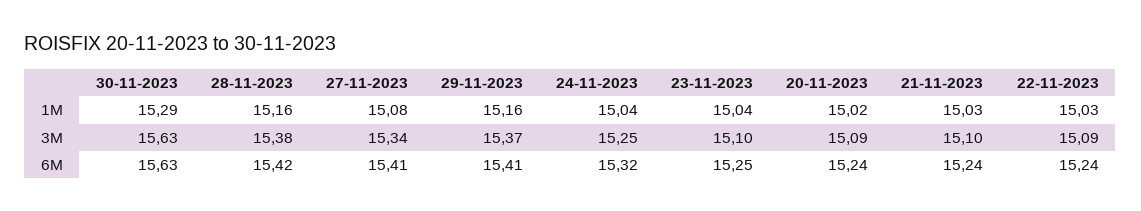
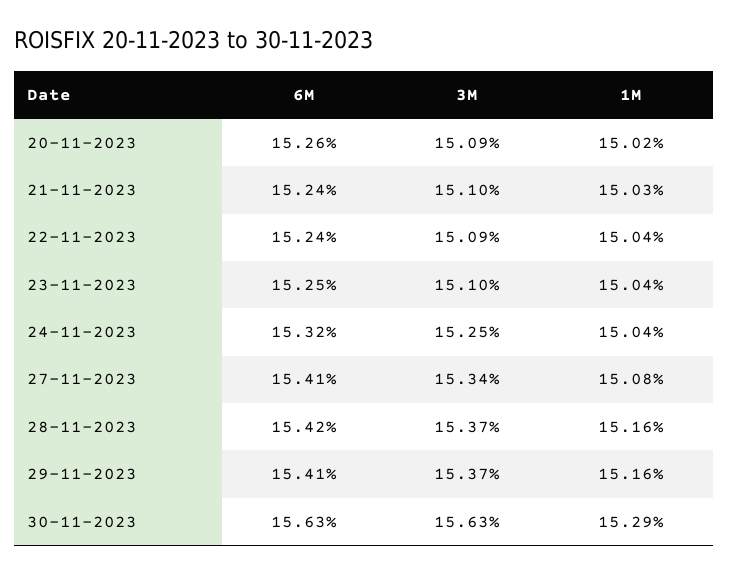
  {
    "30-11-2023": {
      "1M": 15.29,
      "3M": 15.63,
      "6M": 15.63
    },
    "28-11-2023": {
      "1M": 15.16,
-     "3M": 15.38,
+     "3M": 15.37,
      "6M": 15.42
    },
    "27-11-2023": {
      "1M": 15.08,
      "3M": 15.34,
      "6M": 15.41
    },
    "29-11-2023": {
      "1M": 15.16,
      "3M": 15.37,
      "6M": 15.41
    },
    "24-11-2023": {
      "1M": 15.04,
      "3M": 15.25,
      "6M": 15.32
    },
    "23-11-2023": {
      "1M": 15.04,
      "3M": 15.1,
      "6M": 15.25
    },
    "20-11-2023": {
      "1M": 15.02,
      "3M": 15.09,
-     "6M": 15.24
+     "6M": 15.26
    },
    "21-11-2023": {
      "1M": 15.03,
      "3M": 15.1,
      "6M": 15.24
    },
    "22-11-2023": {
-     "1M": 15.03,
+     "1M": 15.04,
      "3M": 15.09,
      "6M": 15.24
    }
  }

